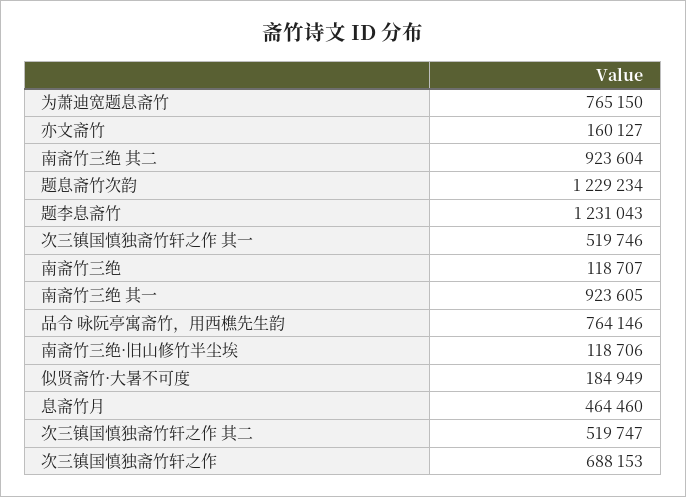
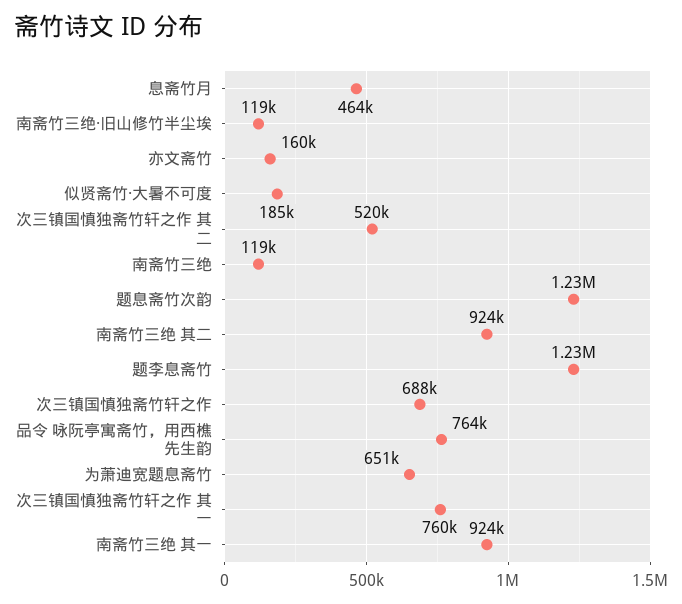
  {
-   "为萧迪宽题息斋竹": 765150,
+   "为萧迪宽题息斋竹": 651000,
    "亦文斋竹": 160127,
    "南斋竹三绝 其二": 923604,
    "题息斋竹次韵": 1229234,
    "题李息斋竹": 1231043,
-   "次三镇国慎独斋竹轩之作 其一": 519746,
+   "次三镇国慎独斋竹轩之作 其一": 760000,
    "南斋竹三绝": 118707,
    "南斋竹三绝 其一": 923605,
    "品令 咏阮亭寓斋竹，用西樵先生韵": 764146,
    "南斋竹三绝·旧山修竹半尘埃": 118706,
    "似贤斋竹·大暑不可度": 184949,
    "息斋竹月": 464460,
    "次三镇国慎独斋竹轩之作 其二": 519747,
    "次三镇国慎独斋竹轩之作": 688153
  }

